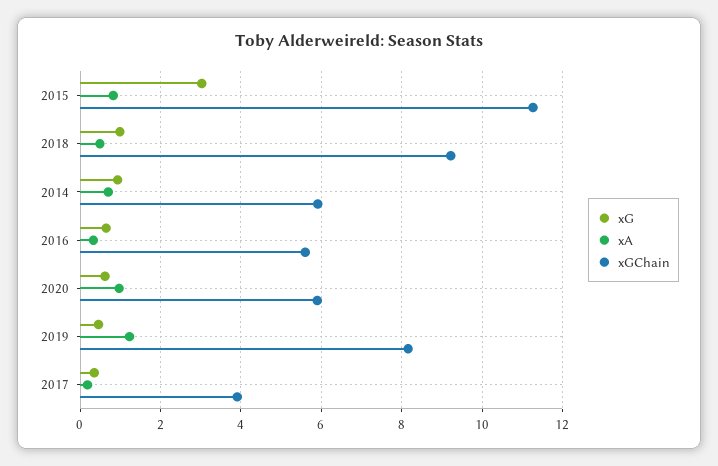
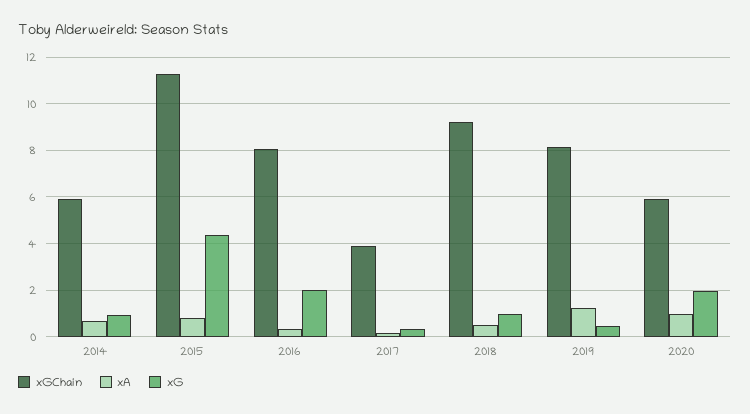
  {
    "xG": {
-     "2015": 3,
+     "2015": 4.5,
      "2018": 1,
      "2014": 1,
-     "2016": 0.6,
+     "2016": 2,
-     "2020": 0.6,
+     "2020": 2,
      "2019": 0.4,
      "2017": 0.4
    },
    "xA": {
      "2015": 0.8,
      "2018": 0.4,
      "2014": 0.6,
      "2016": 0.4,
      "2020": 1,
      "2019": 1.2,
      "2017": 0.2
    },
    "xGChain": {
      "2015": 11.2,
      "2018": 9.2,
      "2014": 6,
-     "2016": 5.6,
+     "2016": 8,
      "2020": 6,
      "2019": 8.2,
      "2017": 4
    }
  }

